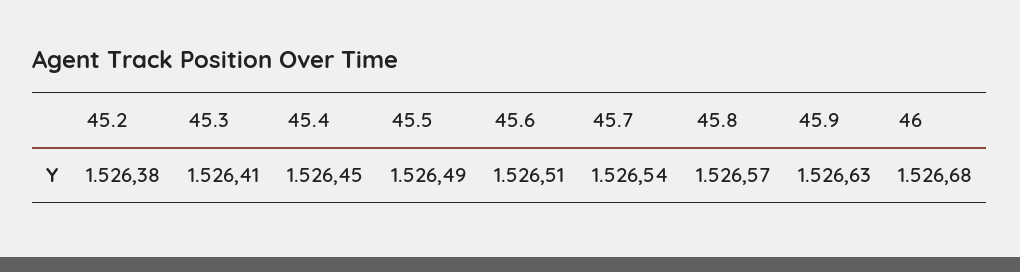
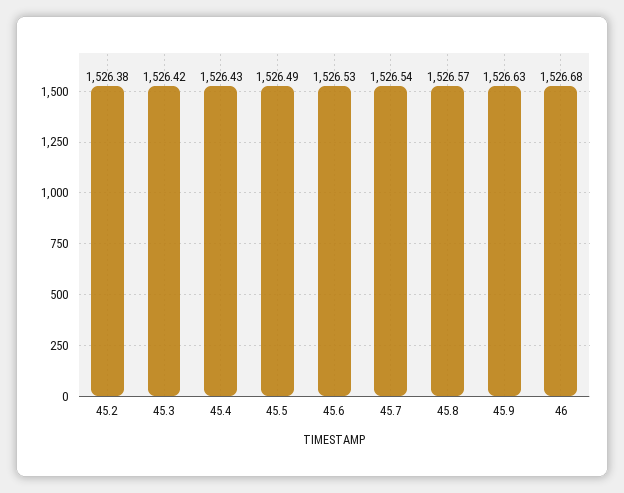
  {
    "45.2": 1526.38,
-   "45.3": 1526.41,
+   "45.3": 1526.42,
-   "45.4": 1526.45,
+   "45.4": 1526.43,
    "45.5": 1526.49,
-   "45.6": 1526.51,
+   "45.6": 1526.53,
    "45.7": 1526.54,
    "45.8": 1526.57,
    "45.9": 1526.63,
    "46": 1526.68
  }

